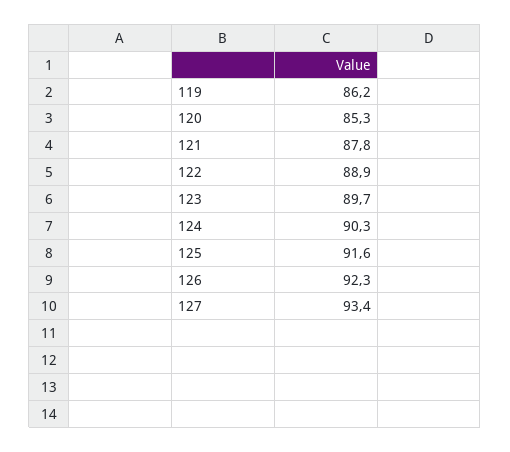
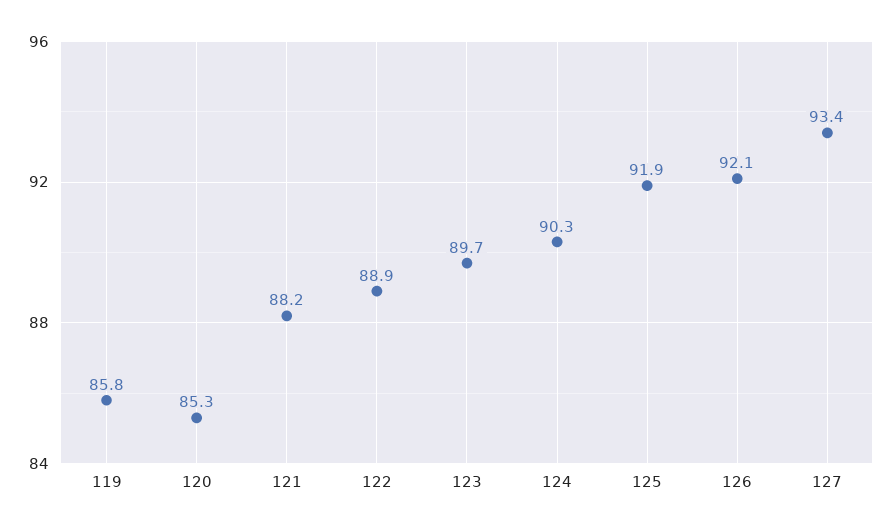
  {
-   "119": 86.2,
+   "119": 85.8,
    "120": 85.3,
-   "121": 87.8,
+   "121": 88.2,
    "122": 88.9,
    "123": 89.7,
    "124": 90.3,
-   "125": 91.6,
+   "125": 91.9,
-   "126": 92.3,
+   "126": 92.1,
    "127": 93.4
  }

